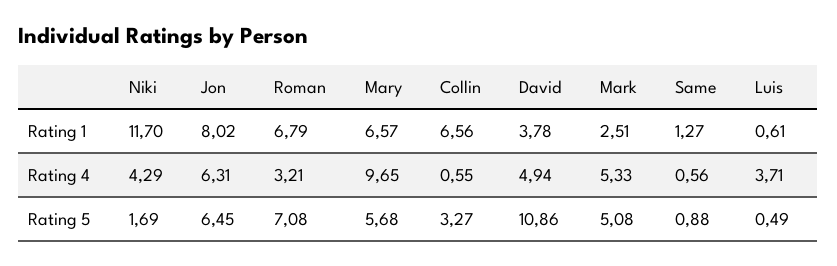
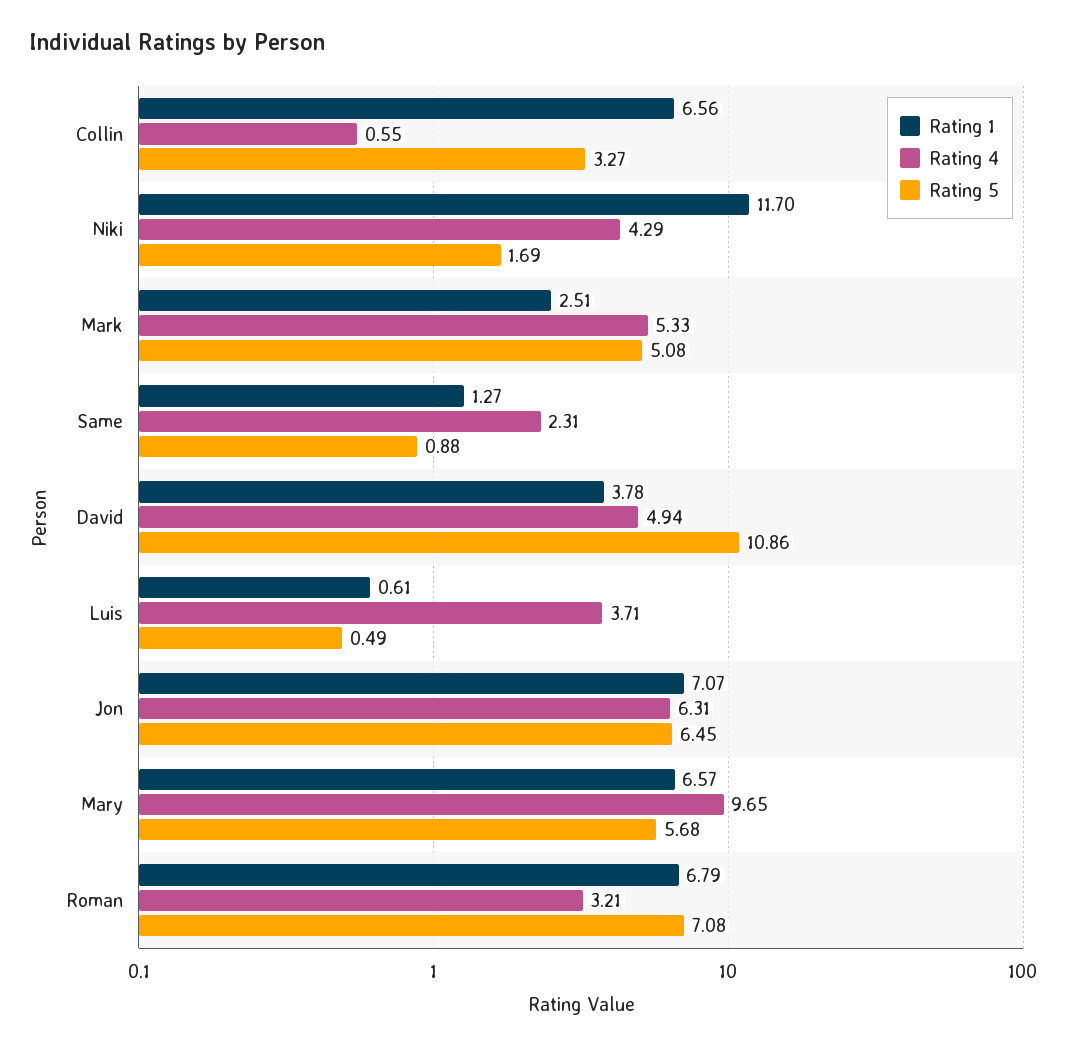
  {
    "Rating 1": {
      "Niki": 11.7,
-     "Jon": 8.02,
+     "Jon": 7.07,
      "Roman": 6.79,
      "Mary": 6.57,
      "Collin": 6.56,
      "David": 3.78,
      "Mark": 2.51,
      "Same": 1.27,
      "Luis": 0.61
    },
    "Rating 4": {
      "Niki": 4.29,
      "Jon": 6.31,
      "Roman": 3.21,
      "Mary": 9.65,
      "Collin": 0.55,
      "David": 4.94,
      "Mark": 5.33,
-     "Same": 0.56,
+     "Same": 2.31,
      "Luis": 3.71
    },
    "Rating 5": {
      "Niki": 1.69,
      "Jon": 6.45,
      "Roman": 7.08,
      "Mary": 5.68,
      "Collin": 3.27,
      "David": 10.86,
      "Mark": 5.08,
      "Same": 0.88,
      "Luis": 0.49
    }
  }

